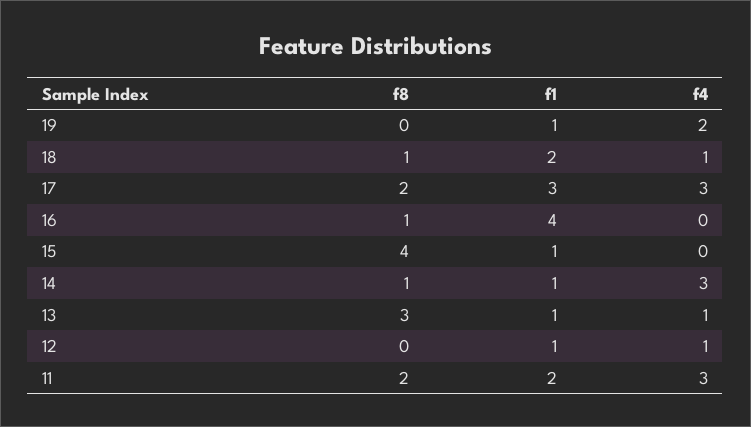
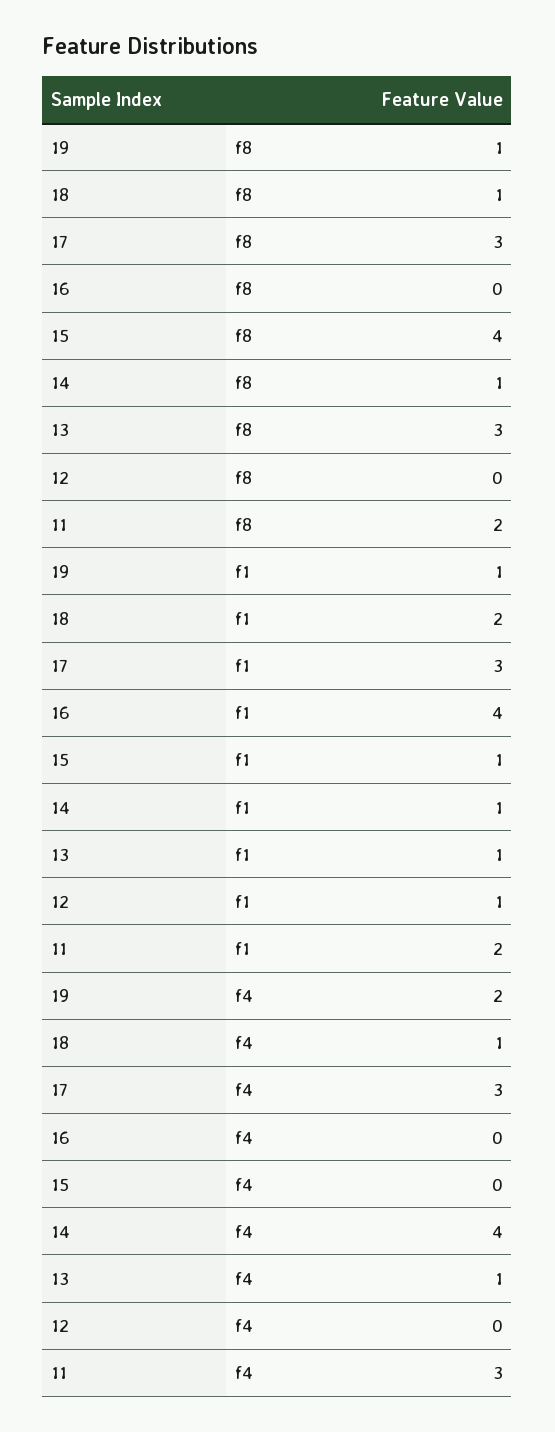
  {
    "f8": {
-     "19": 0,
+     "19": 1,
      "18": 1,
-     "17": 2,
+     "17": 3,
-     "16": 1,
+     "16": 0,
      "15": 4,
      "14": 1,
      "13": 3,
      "12": 0,
      "11": 2
    },
    "f1": {
      "19": 1,
      "18": 2,
      "17": 3,
      "16": 4,
      "15": 1,
      "14": 1,
      "13": 1,
      "12": 1,
      "11": 2
    },
    "f4": {
      "19": 2,
      "18": 1,
      "17": 3,
      "16": 0,
      "15": 0,
-     "14": 3,
+     "14": 4,
      "13": 1,
-     "12": 1,
+     "12": 0,
      "11": 3
    }
  }

